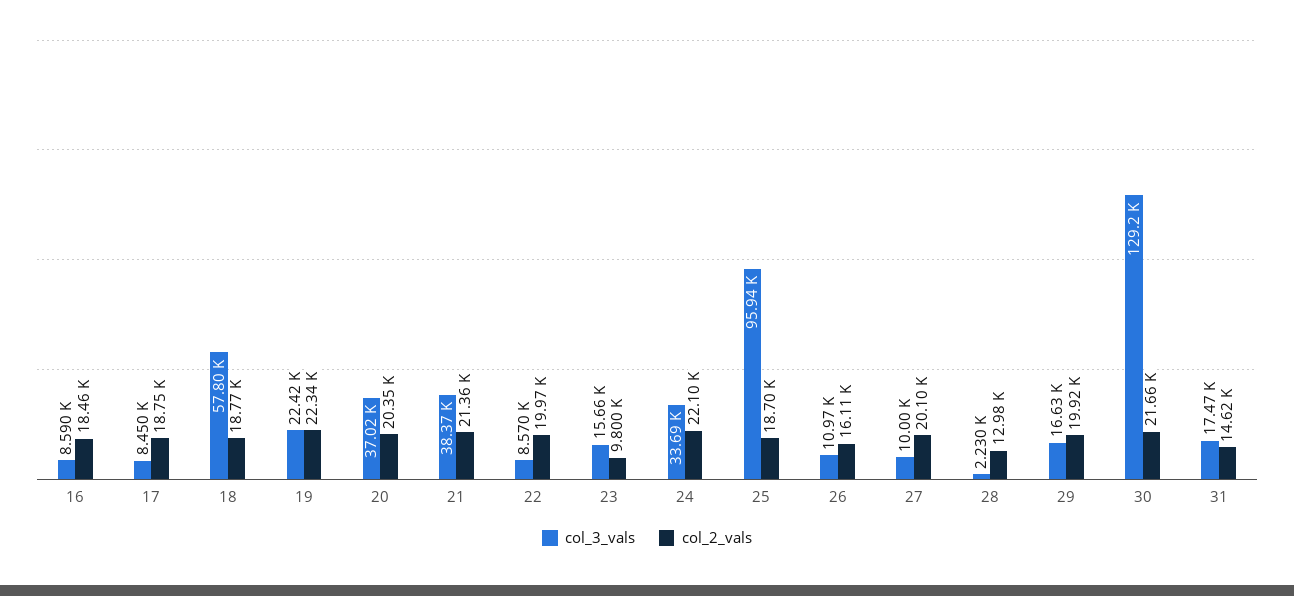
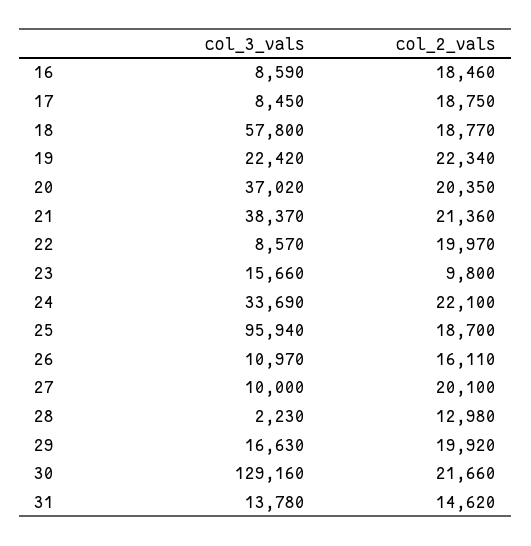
  {
    "col_3_vals": {
      "16": 8590,
      "17": 8450,
      "18": 57800,
      "19": 22420,
      "20": 37020,
      "21": 38370,
      "22": 8570,
      "23": 15660,
      "24": 33690,
      "25": 95940,
      "26": 10970,
      "27": 10000,
      "28": 2230,
      "29": 16630,
      "30": 129160,
-     "31": 17470
+     "31": 13780
    },
    "col_2_vals": {
      "16": 18460,
      "17": 18750,
      "18": 18770,
      "19": 22340,
      "20": 20350,
      "21": 21360,
      "22": 19970,
      "23": 9800,
      "24": 22100,
      "25": 18700,
      "26": 16110,
      "27": 20100,
      "28": 12980,
      "29": 19920,
      "30": 21660,
      "31": 14620
    }
  }

